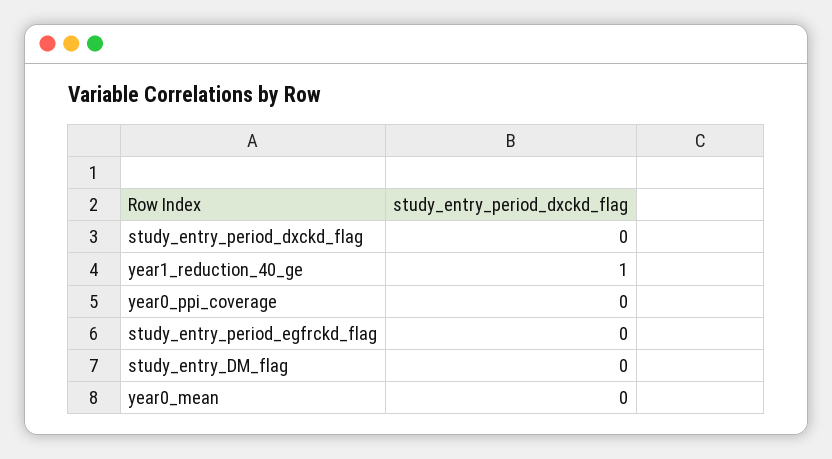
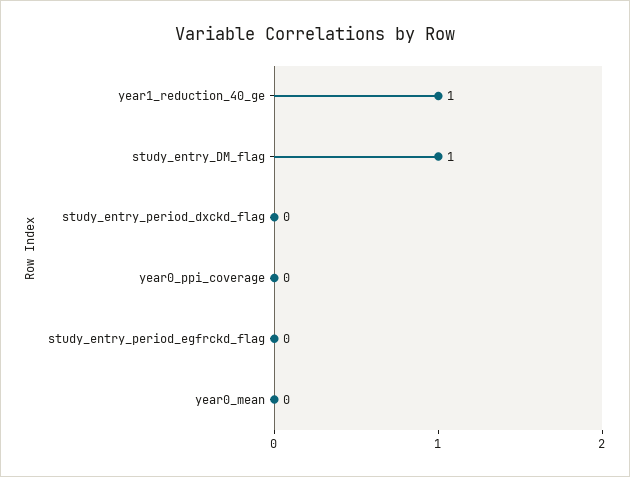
  {
    "study_entry_period_dxckd_flag": 0,
    "year1_reduction_40_ge": 1,
    "year0_ppi_coverage": 0,
    "study_entry_period_egfrckd_flag": 0,
-   "study_entry_DM_flag": 0,
+   "study_entry_DM_flag": 1,
    "year0_mean": 0
  }

